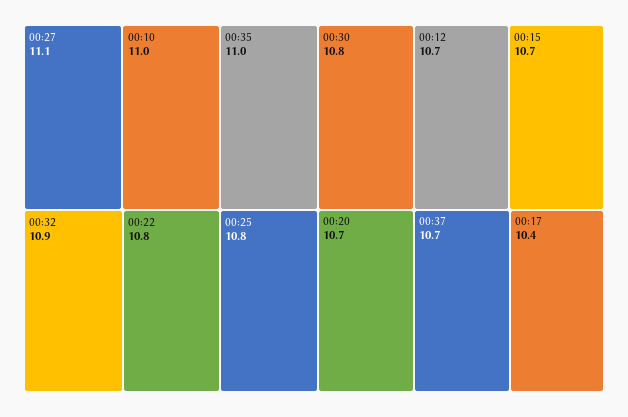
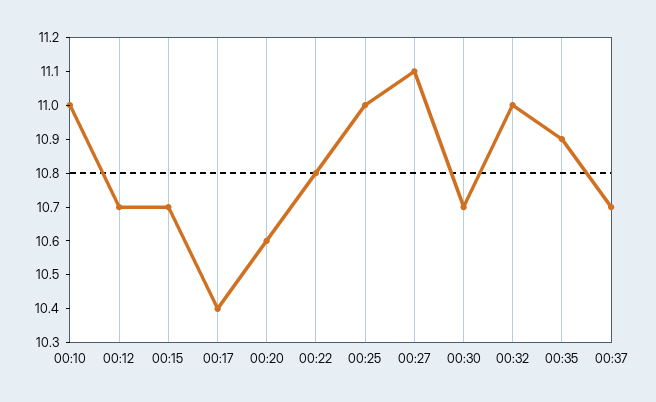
  {
    "00:27": 11.1,
    "00:10": 11,
-   "00:35": 11,
+   "00:35": 10.9,
-   "00:32": 10.9,
+   "00:32": 11,
    "00:22": 10.8,
-   "00:25": 10.8,
+   "00:25": 11,
-   "00:30": 10.8,
+   "00:30": 10.7,
    "00:12": 10.7,
    "00:15": 10.7,
-   "00:20": 10.7,
+   "00:20": 10.6,
    "00:37": 10.7,
    "00:17": 10.4
  }

